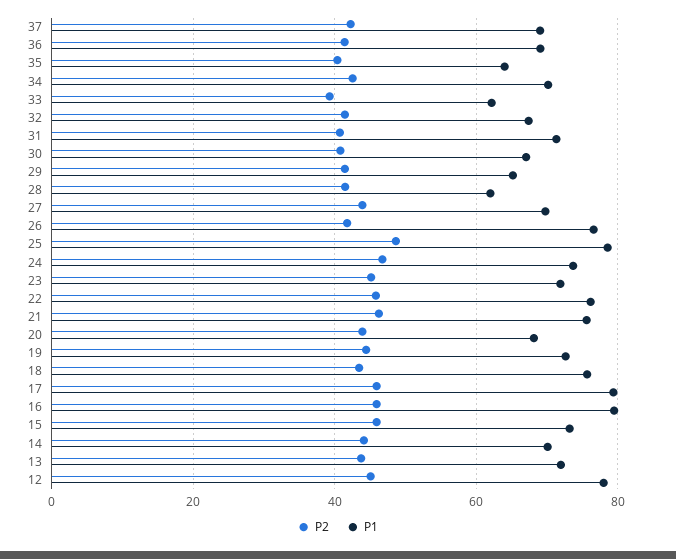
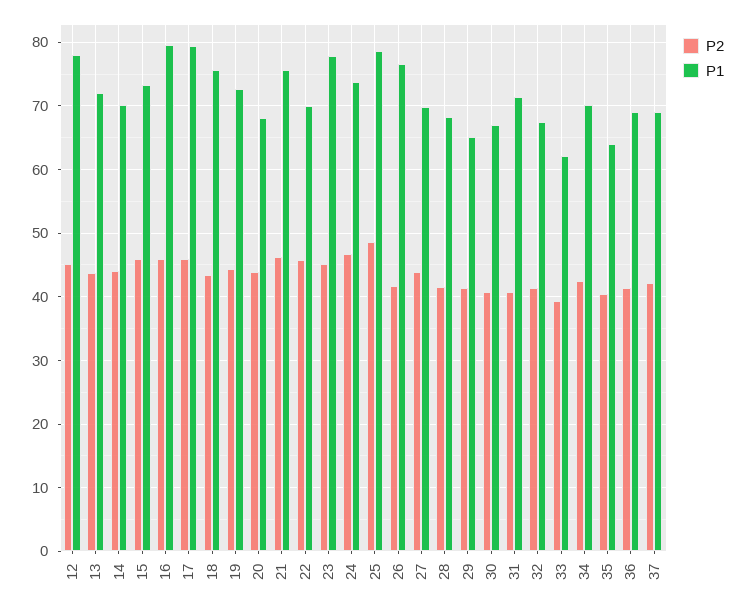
  {
    "P2": {
      "37": 42,
      "36": 41,
      "35": 40,
      "34": 43,
      "33": 39,
      "32": 41,
      "31": 41,
      "30": 41,
      "29": 41,
      "28": 41,
      "27": 44,
      "26": 42,
      "25": 49,
      "24": 47,
      "23": 45,
      "22": 46,
      "21": 46,
      "20": 44,
      "19": 44,
      "18": 43,
      "17": 46,
      "16": 46,
      "15": 46,
      "14": 44,
      "13": 44,
      "12": 45
    },
    "P1": {
      "37": 69,
      "36": 69,
      "35": 64,
      "34": 70,
      "33": 62,
      "32": 67,
      "31": 71,
      "30": 67,
      "29": 65,
-     "28": 62,
+     "28": 68,
      "27": 70,
      "26": 77,
      "25": 79,
      "24": 74,
-     "23": 72,
+     "23": 78,
-     "22": 76,
+     "22": 70,
      "21": 76,
      "20": 68,
      "19": 73,
      "18": 76,
      "17": 79,
      "16": 80,
      "15": 73,
      "14": 70,
      "13": 72,
      "12": 78
    }
  }

